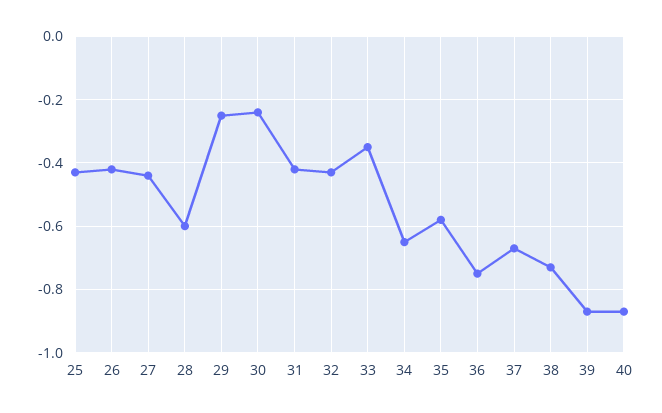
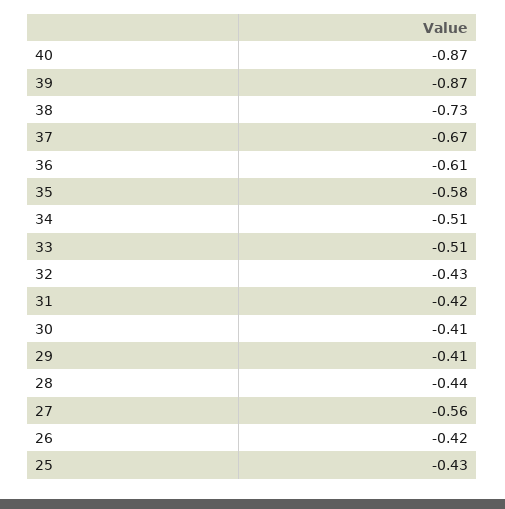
  {
    "25": -0.43,
    "26": -0.42,
-   "27": -0.45,
+   "27": -0.56,
-   "28": -0.6,
+   "28": -0.44,
-   "29": -0.25,
+   "29": -0.41,
-   "30": -0.25,
+   "30": -0.41,
    "31": -0.42,
    "32": -0.43,
-   "33": -0.35,
+   "33": -0.51,
-   "34": -0.65,
+   "34": -0.51,
    "35": -0.58,
-   "36": -0.75,
+   "36": -0.61,
    "37": -0.67,
    "38": -0.73,
    "39": -0.87,
    "40": -0.87
  }

